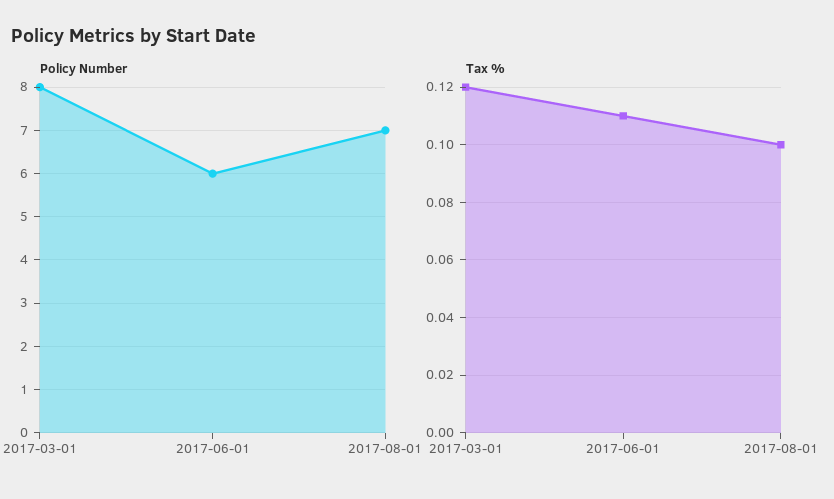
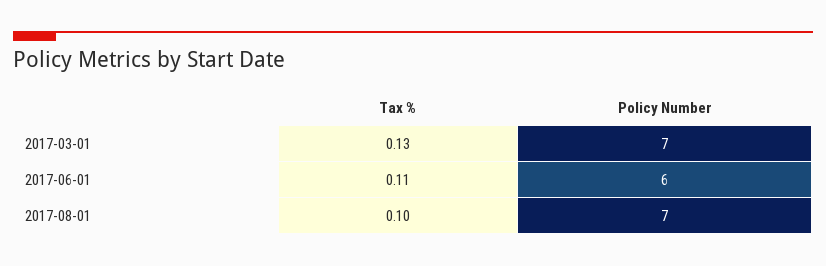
  {
    "Policy Number": {
-     "2017-03-01": 8,
+     "2017-03-01": 7,
      "2017-06-01": 6,
      "2017-08-01": 7
    },
    "Tax %": {
-     "2017-03-01": 0.12,
+     "2017-03-01": 0.13,
      "2017-06-01": 0.11,
      "2017-08-01": 0.1
    }
  }

